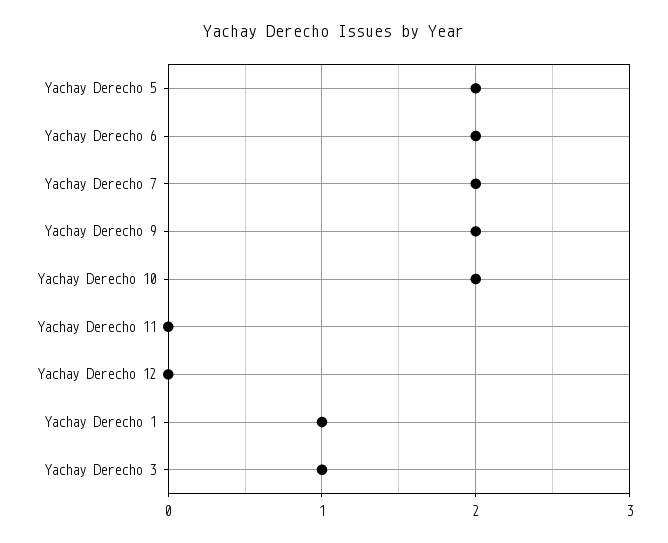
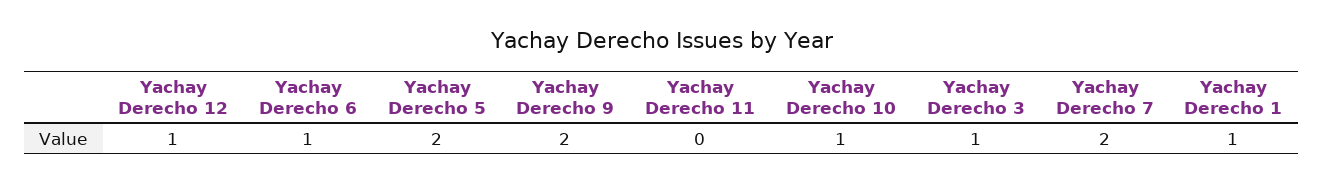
  {
    "Yachay Derecho 5": 2,
-   "Yachay Derecho 6": 2,
+   "Yachay Derecho 6": 1,
    "Yachay Derecho 7": 2,
    "Yachay Derecho 9": 2,
-   "Yachay Derecho 10": 2,
+   "Yachay Derecho 10": 1,
    "Yachay Derecho 11": 0,
-   "Yachay Derecho 12": 0,
+   "Yachay Derecho 12": 1,
    "Yachay Derecho 1": 1,
    "Yachay Derecho 3": 1
  }

